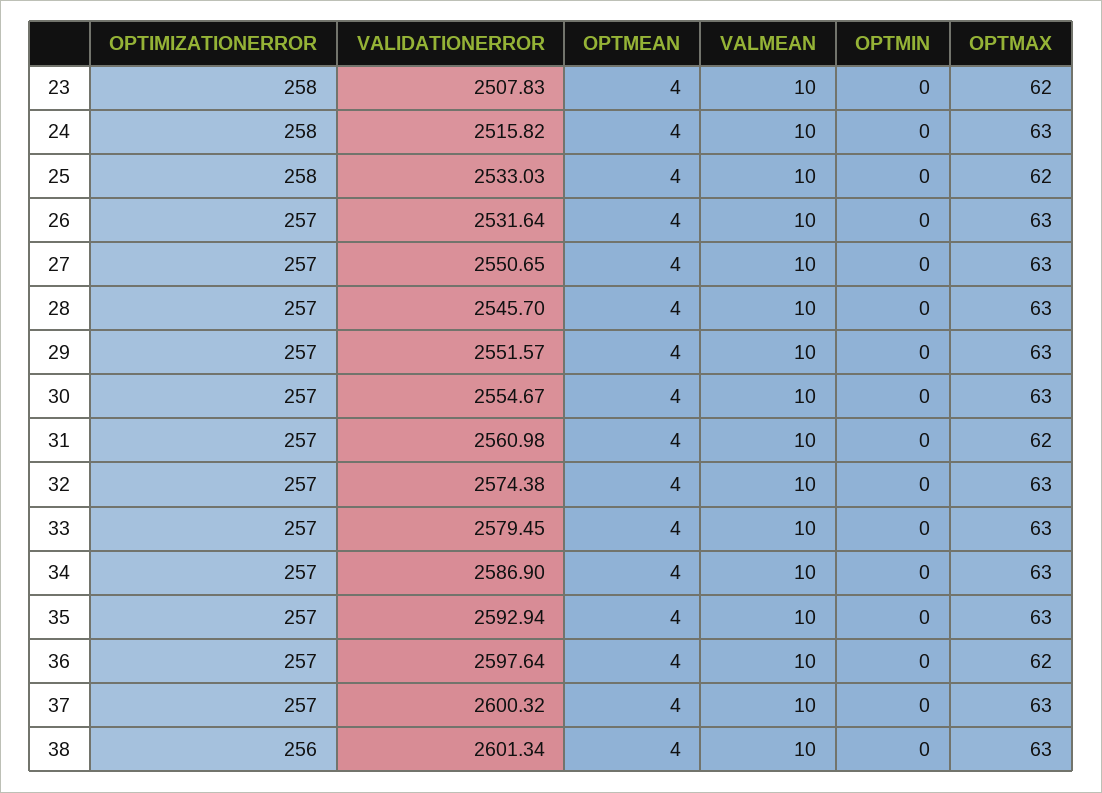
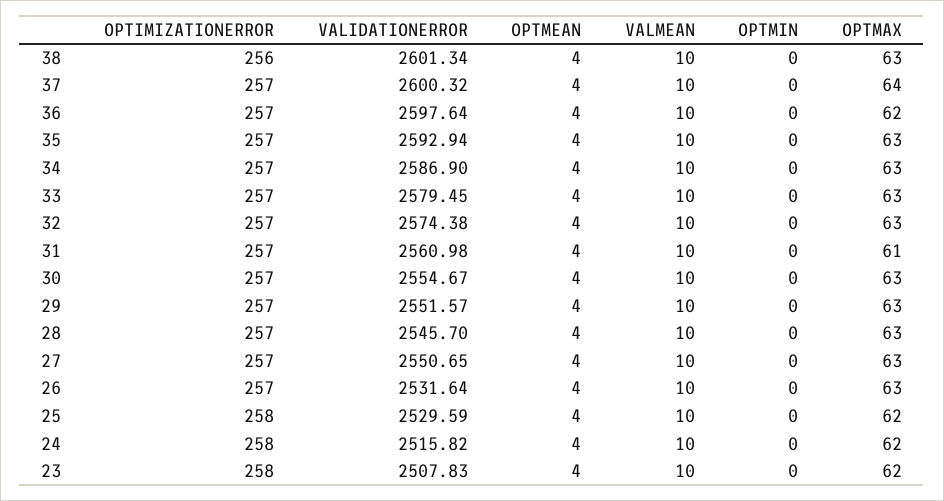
  {
    "OPTIMIZATIONERROR": {
      "23": 258,
      "24": 258,
      "25": 258,
      "26": 257,
      "27": 257,
      "28": 257,
      "29": 257,
      "30": 257,
      "31": 257,
      "32": 257,
      "33": 257,
      "34": 257,
      "35": 257,
      "36": 257,
      "37": 257,
      "38": 256
    },
    "VALIDATIONERROR": {
      "23": 2507.83,
      "24": 2515.82,
-     "25": 2533.03,
+     "25": 2529.59,
      "26": 2531.64,
      "27": 2550.65,
      "28": 2545.7,
      "29": 2551.57,
      "30": 2554.67,
      "31": 2560.98,
      "32": 2574.38,
      "33": 2579.45,
      "34": 2586.9,
      "35": 2592.94,
      "36": 2597.64,
      "37": 2600.32,
      "38": 2601.34
    },
    "OPTMEAN": {
      "23": 4,
      "24": 4,
      "25": 4,
      "26": 4,
      "27": 4,
      "28": 4,
      "29": 4,
      "30": 4,
      "31": 4,
      "32": 4,
      "33": 4,
      "34": 4,
      "35": 4,
      "36": 4,
      "37": 4,
      "38": 4
    },
    "VALMEAN": {
      "23": 10,
      "24": 10,
      "25": 10,
      "26": 10,
      "27": 10,
      "28": 10,
      "29": 10,
      "30": 10,
      "31": 10,
      "32": 10,
      "33": 10,
      "34": 10,
      "35": 10,
      "36": 10,
      "37": 10,
      "38": 10
    },
    "OPTMIN": {
      "23": 0,
      "24": 0,
      "25": 0,
      "26": 0,
      "27": 0,
      "28": 0,
      "29": 0,
      "30": 0,
      "31": 0,
      "32": 0,
      "33": 0,
      "34": 0,
      "35": 0,
      "36": 0,
      "37": 0,
      "38": 0
    },
    "OPTMAX": {
      "23": 62,
-     "24": 63,
+     "24": 62,
      "25": 62,
      "26": 63,
      "27": 63,
      "28": 63,
      "29": 63,
      "30": 63,
-     "31": 62,
+     "31": 61,
      "32": 63,
      "33": 63,
      "34": 63,
      "35": 63,
      "36": 62,
-     "37": 63,
+     "37": 64,
      "38": 63
    }
  }

